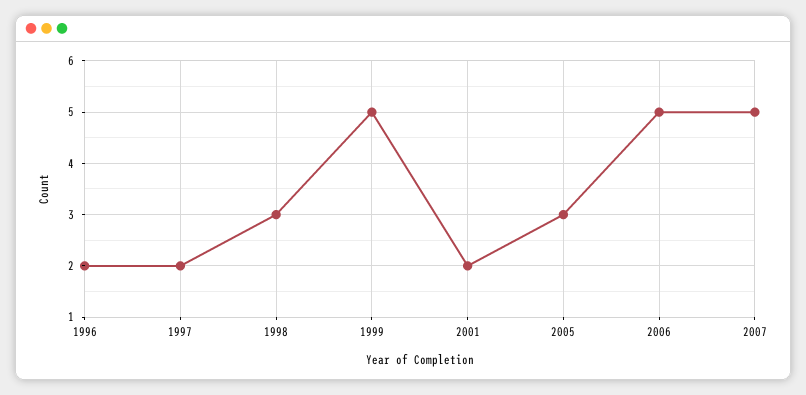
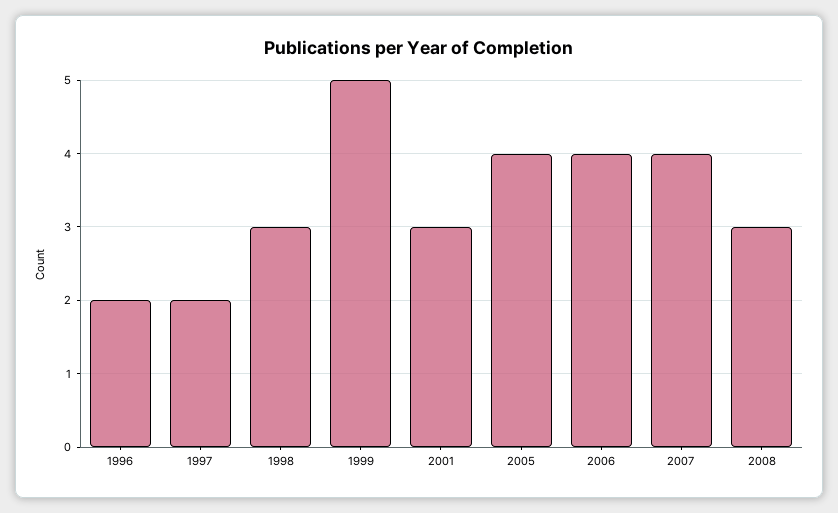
  {
    "1996": 2,
    "1997": 2,
    "1998": 3,
    "1999": 5,
-   "2001": 2,
+   "2001": 3,
-   "2005": 3,
+   "2005": 4,
-   "2006": 5,
+   "2006": 4,
-   "2007": 5
+   "2007": 4,
+   "2008": 3
  }

